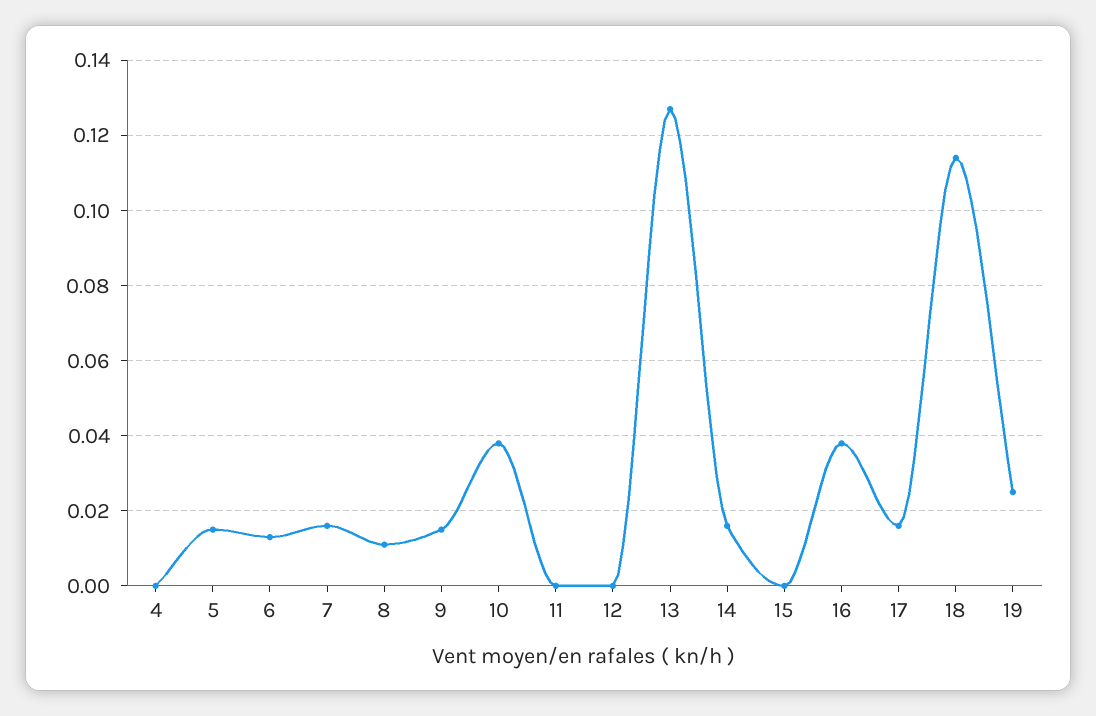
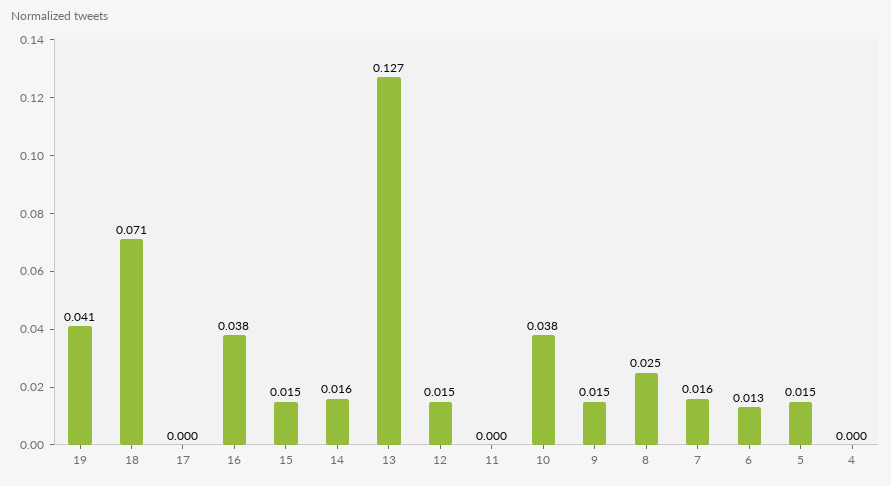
  {
    "4": 0,
    "5": 0.015,
    "6": 0.013,
    "7": 0.016,
-   "8": 0.01,
+   "8": 0.025,
    "9": 0.015,
    "10": 0.038,
    "11": 0,
-   "12": 0,
+   "12": 0.015,
    "13": 0.127,
    "14": 0.016,
-   "15": 0,
+   "15": 0.015,
    "16": 0.038,
-   "17": 0.015,
+   "17": 0,
-   "18": 0.115,
+   "18": 0.071,
-   "19": 0.025
+   "19": 0.041
  }

